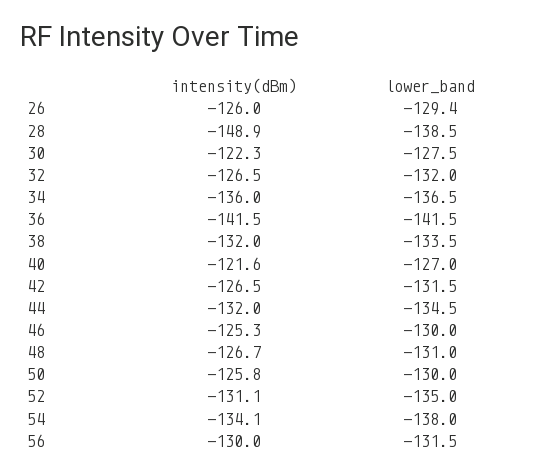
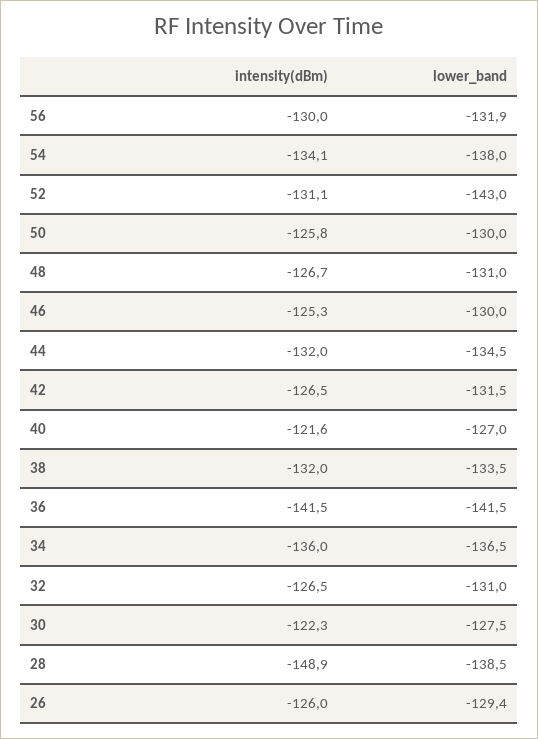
  {
    "intensity(dBm)": {
      "26": -126,
      "28": -148.9,
      "30": -122.3,
      "32": -126.5,
      "34": -136,
      "36": -141.5,
      "38": -132,
      "40": -121.6,
      "42": -126.5,
      "44": -132,
      "46": -125.3,
      "48": -126.7,
      "50": -125.8,
      "52": -131.1,
      "54": -134.1,
      "56": -130
    },
    "lower_band": {
      "26": -129.4,
      "28": -138.5,
      "30": -127.5,
-     "32": -132,
+     "32": -131,
      "34": -136.5,
      "36": -141.5,
      "38": -133.5,
      "40": -127,
      "42": -131.5,
      "44": -134.5,
      "46": -130,
      "48": -131,
      "50": -130,
-     "52": -135,
+     "52": -143,
      "54": -138,
-     "56": -131.5
+     "56": -131.9
    }
  }

